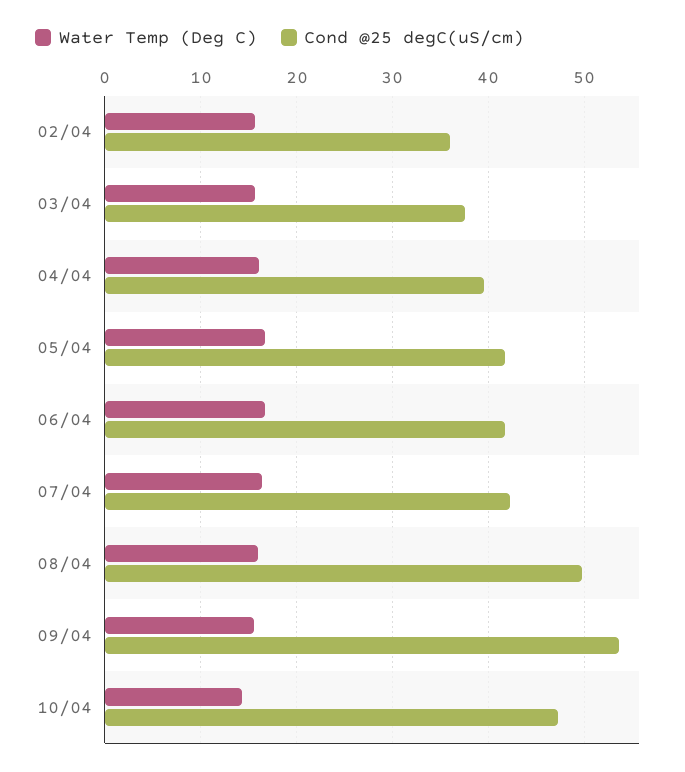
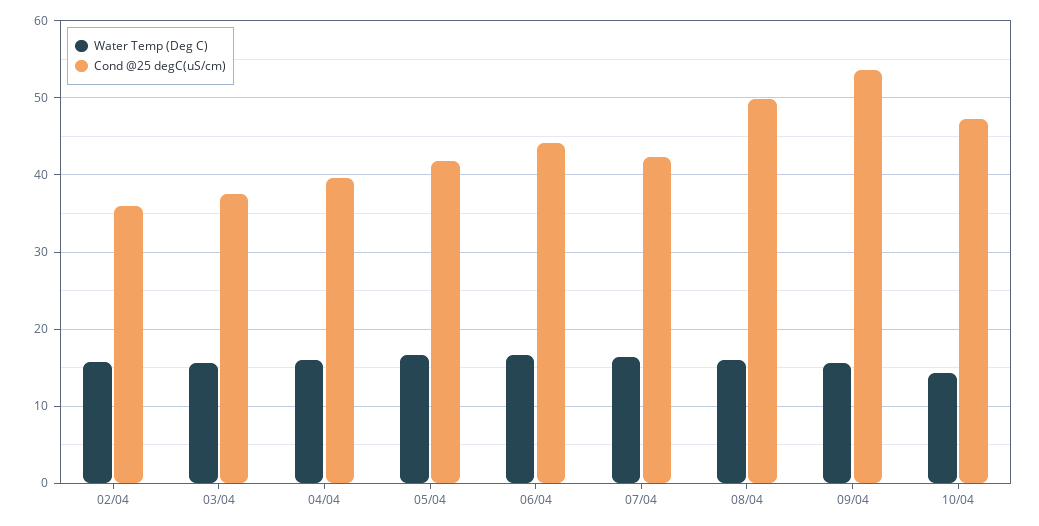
  {
    "Water Temp (Deg C)": {
      "02/04": 16,
      "03/04": 16,
      "04/04": 16,
      "05/04": 17,
      "06/04": 17,
      "07/04": 16,
      "08/04": 16,
      "09/04": 16,
      "10/04": 14
    },
    "Cond @25 degC(uS/cm)": {
      "02/04": 36,
      "03/04": 38,
      "04/04": 40,
      "05/04": 42,
-     "06/04": 42,
+     "06/04": 44,
      "07/04": 42,
      "08/04": 50,
      "09/04": 54,
      "10/04": 47
    }
  }

